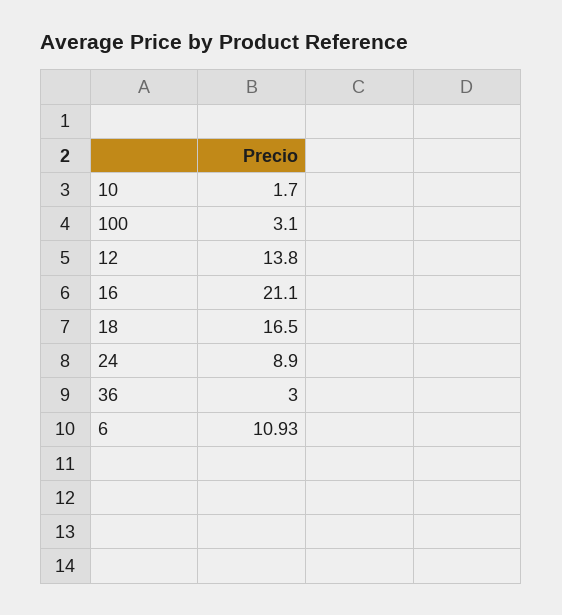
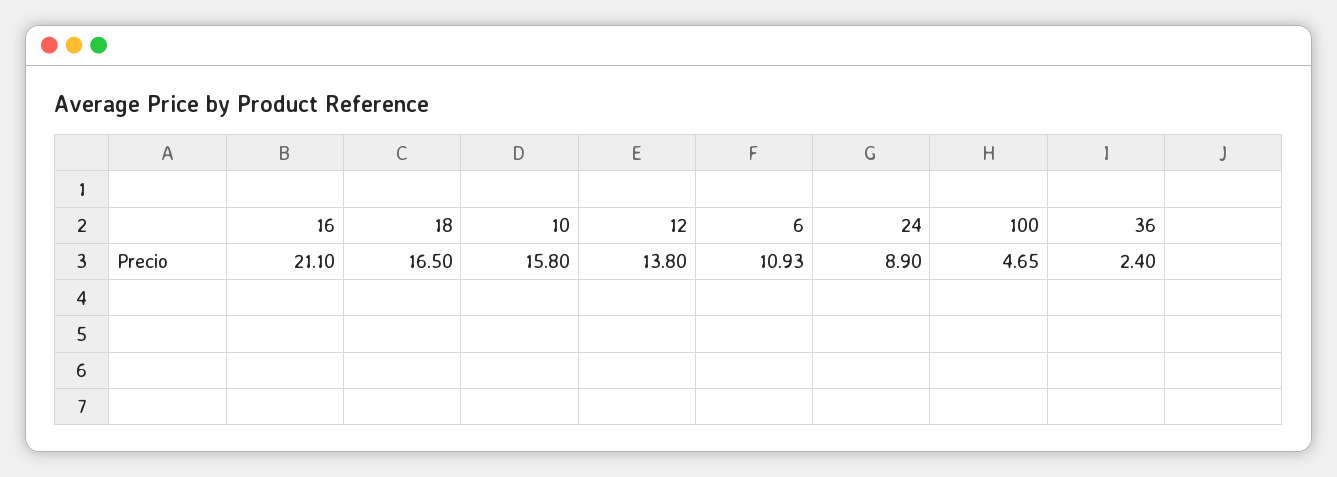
  {
-   "10": 1.7,
+   "10": 15.8,
-   "100": 3.1,
+   "100": 4.65,
    "12": 13.8,
    "16": 21.1,
    "18": 16.5,
    "24": 8.9,
-   "36": 3,
+   "36": 2.4,
    "6": 10.93
  }

